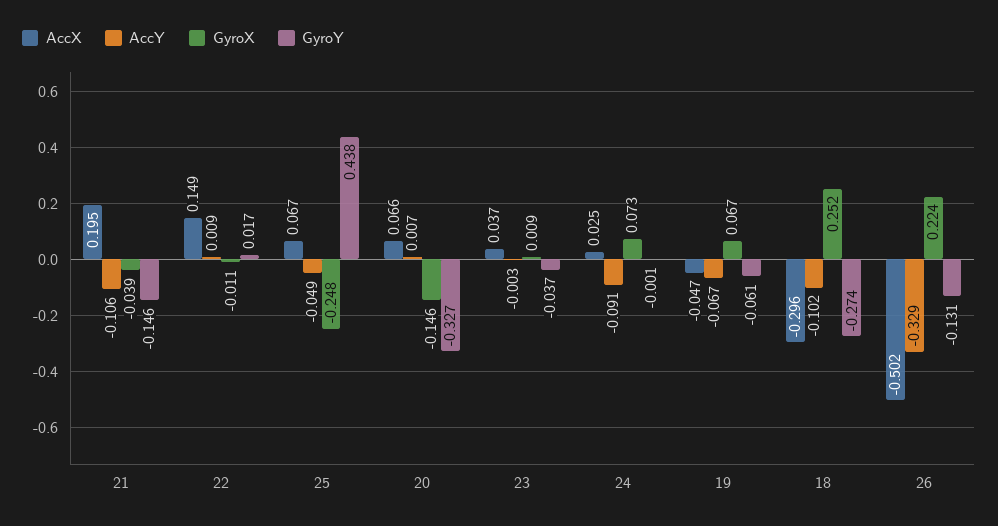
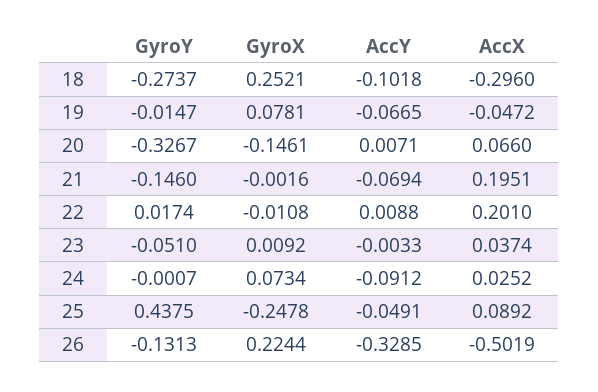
  {
    "AccX": {
      "21": 0.1951,
-     "22": 0.149,
+     "22": 0.201,
-     "25": 0.067,
+     "25": 0.0892,
      "20": 0.066,
      "23": 0.0374,
      "24": 0.0252,
      "19": -0.0472,
      "18": -0.296,
      "26": -0.5019
    },
    "AccY": {
-     "21": -0.106,
+     "21": -0.0694,
      "22": 0.0088,
      "25": -0.0491,
      "20": 0.0071,
      "23": -0.0033,
      "24": -0.0912,
      "19": -0.0665,
      "18": -0.1018,
      "26": -0.3285
    },
    "GyroX": {
-     "21": -0.039,
+     "21": -0.0016,
      "22": -0.0108,
      "25": -0.2478,
      "20": -0.1461,
      "23": 0.0092,
      "24": 0.0734,
-     "19": 0.067,
+     "19": 0.0781,
      "18": 0.2521,
      "26": 0.2244
    },
    "GyroY": {
      "21": -0.146,
      "22": 0.0174,
      "25": 0.4375,
      "20": -0.3267,
-     "23": -0.037,
+     "23": -0.051,
      "24": -0.0007,
-     "19": -0.061,
+     "19": -0.0147,
      "18": -0.2737,
      "26": -0.1313
    }
  }

